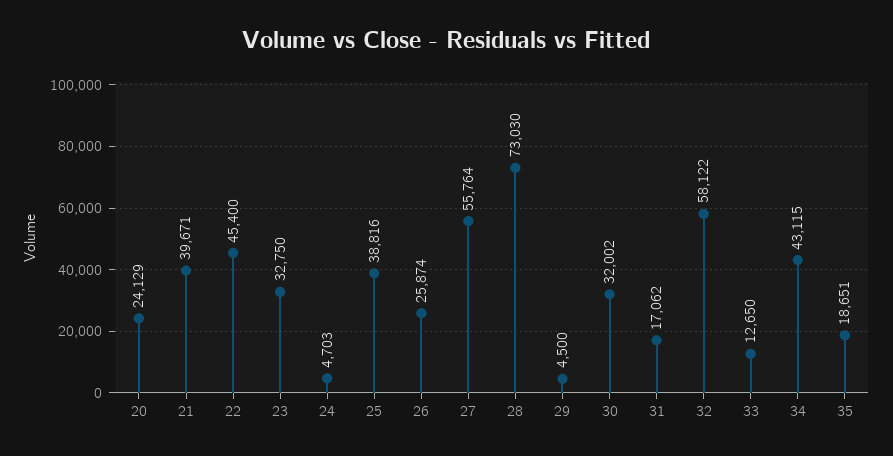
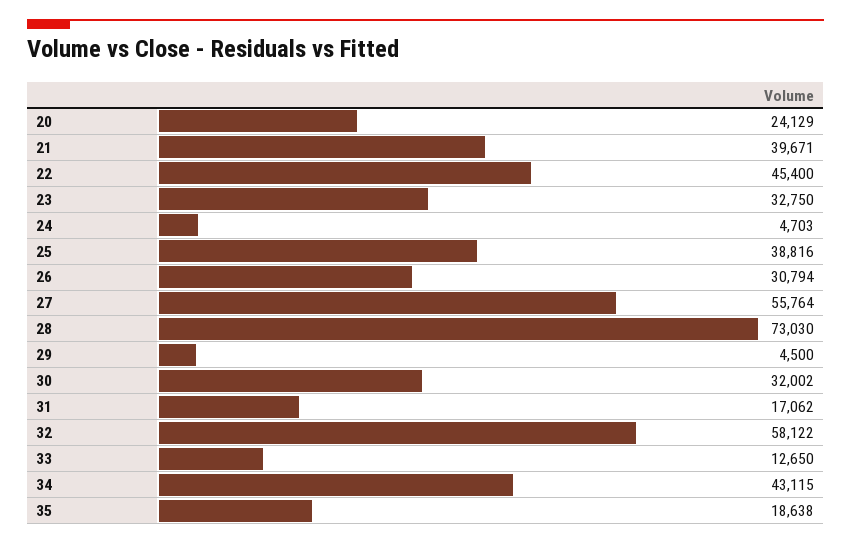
  {
    "20": 24129,
    "21": 39671,
    "22": 45400,
    "23": 32750,
    "24": 4703,
    "25": 38816,
-   "26": 25874,
+   "26": 30794,
    "27": 55764,
    "28": 73030,
    "29": 4500,
    "30": 32002,
    "31": 17062,
    "32": 58122,
    "33": 12650,
    "34": 43115,
-   "35": 18651
+   "35": 18638
  }

